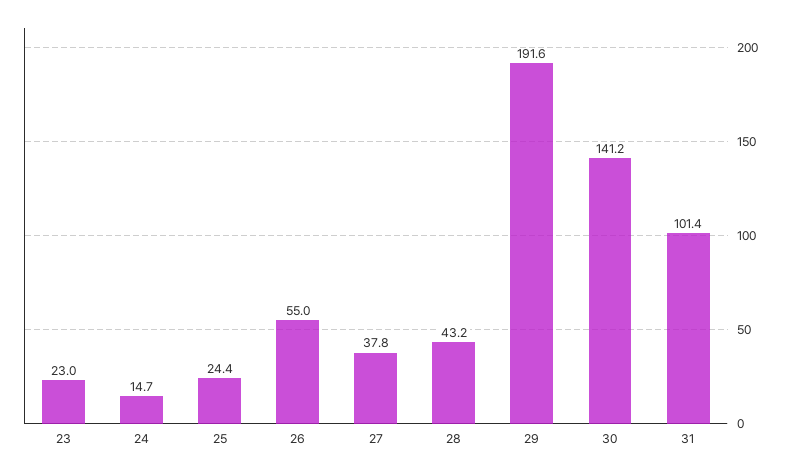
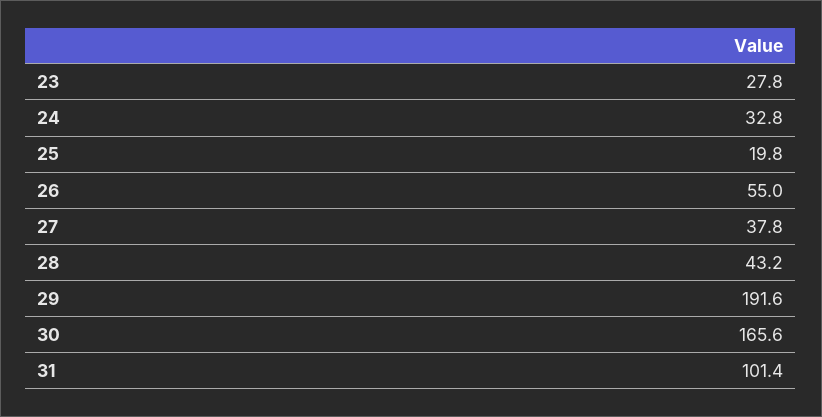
  {
-   "23": 23,
+   "23": 27.8,
-   "24": 14.7,
+   "24": 32.8,
-   "25": 24.4,
+   "25": 19.8,
    "26": 55,
    "27": 37.8,
    "28": 43.2,
    "29": 191.6,
-   "30": 141.2,
+   "30": 165.6,
    "31": 101.4
  }

